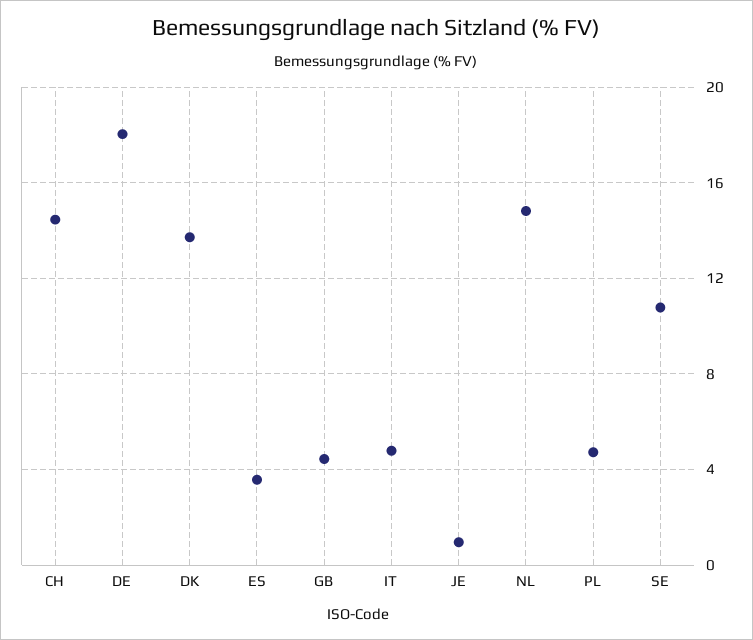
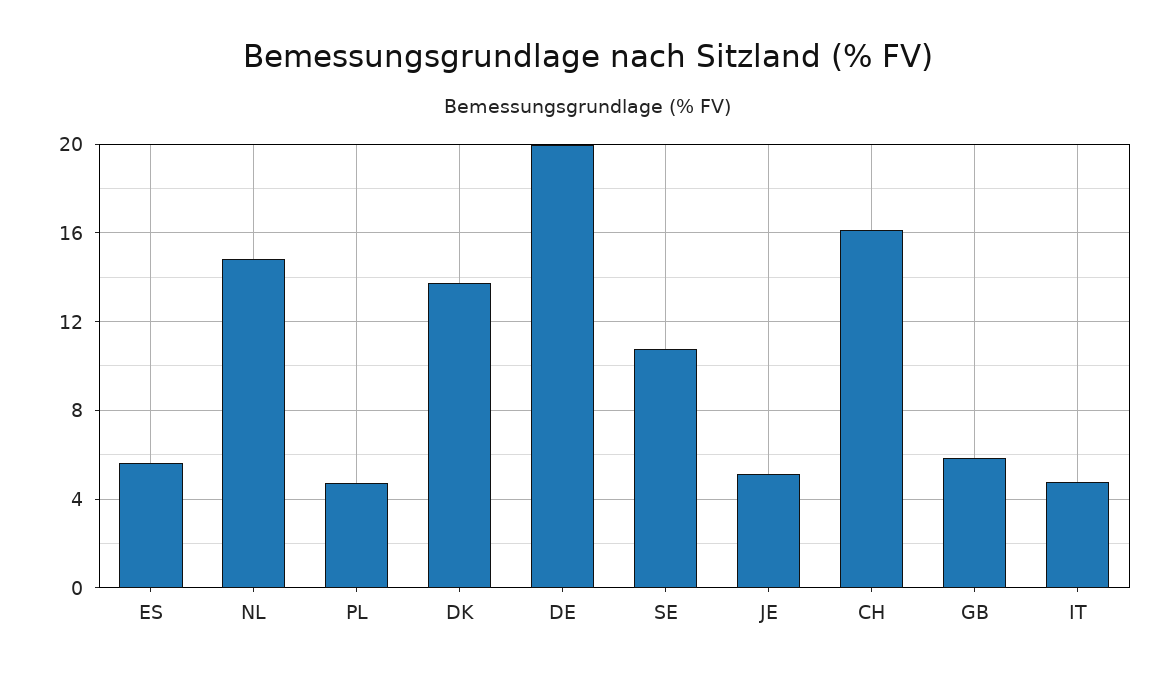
  {
-   "CH": 14.5,
+   "CH": 16,
-   "DE": 18,
+   "DE": 20,
    "DK": 13.5,
-   "ES": 3.5,
+   "ES": 5.5,
-   "GB": 4.5,
+   "GB": 6,
    "IT": 5,
-   "JE": 1,
+   "JE": 5,
    "NL": 15,
    "PL": 4.5,
    "SE": 11
  }

